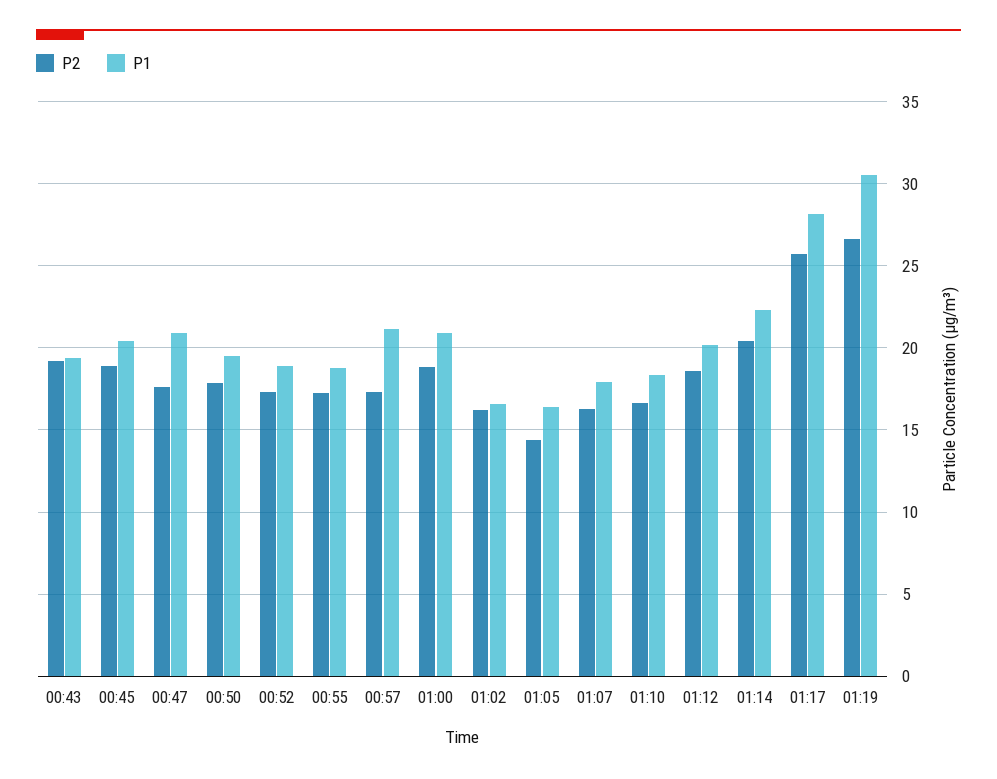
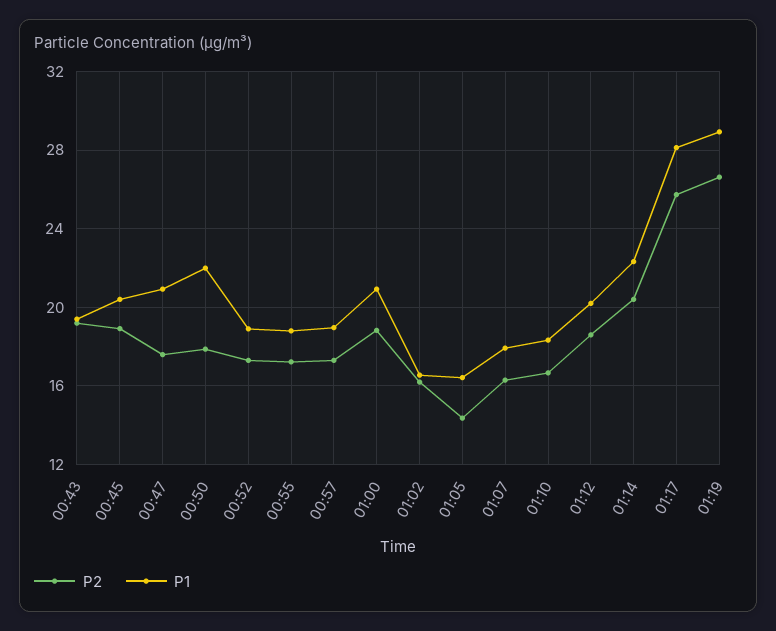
  {
    "P2": {
      "00:43": 19,
      "00:45": 19,
      "00:47": 17.5,
      "00:50": 18,
      "00:52": 17.5,
      "00:55": 17,
      "00:57": 17.5,
      "01:00": 19,
      "01:02": 16,
      "01:05": 14.5,
      "01:07": 16.5,
      "01:10": 16.5,
      "01:12": 18.5,
      "01:14": 20.5,
      "01:17": 25.5,
      "01:19": 26.5
    },
    "P1": {
      "00:43": 19.5,
      "00:45": 20.5,
      "00:47": 21,
-     "00:50": 19.5,
+     "00:50": 22,
      "00:52": 19,
      "00:55": 19,
-     "00:57": 21,
+     "00:57": 19,
      "01:00": 21,
      "01:02": 16.5,
      "01:05": 16.5,
      "01:07": 18,
      "01:10": 18.5,
      "01:12": 20,
      "01:14": 22.5,
      "01:17": 28,
-     "01:19": 30.5
+     "01:19": 29
    }
  }

